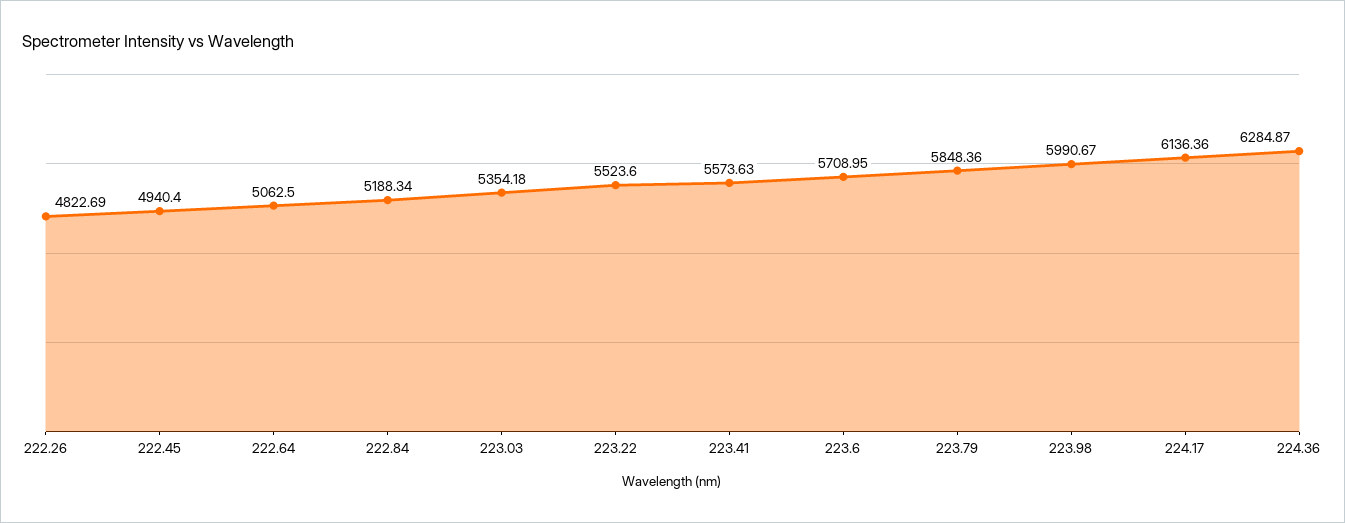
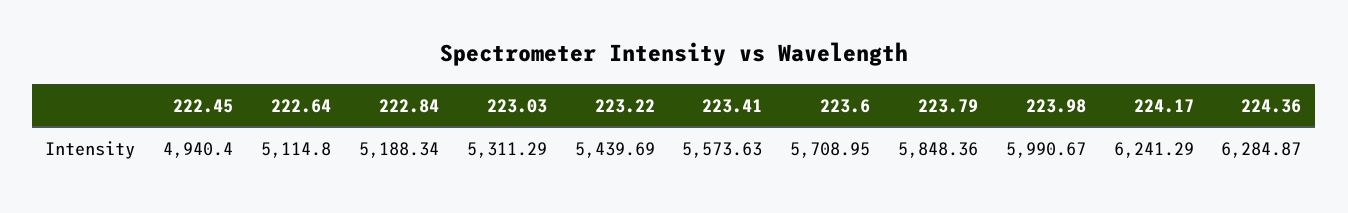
  {
-   "222.26": 4822.69,
    "222.45": 4940.4,
-   "222.64": 5062.5,
+   "222.64": 5114.8,
    "222.84": 5188.34,
-   "223.03": 5354.18,
+   "223.03": 5311.29,
-   "223.22": 5523.6,
+   "223.22": 5439.69,
    "223.41": 5573.63,
    "223.6": 5708.95,
    "223.79": 5848.36,
    "223.98": 5990.67,
-   "224.17": 6136.36,
+   "224.17": 6241.29,
    "224.36": 6284.87
  }

